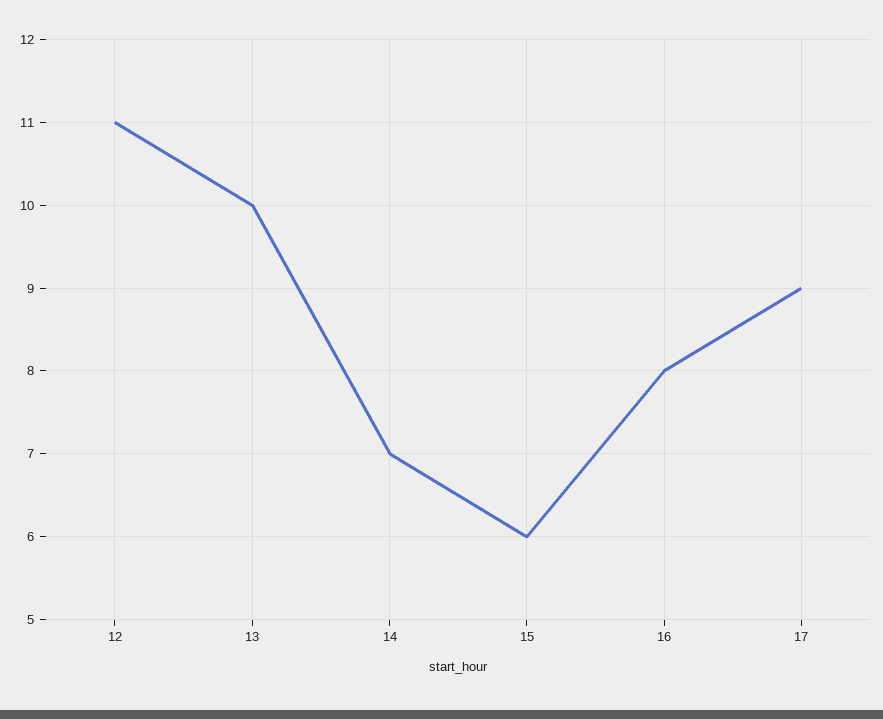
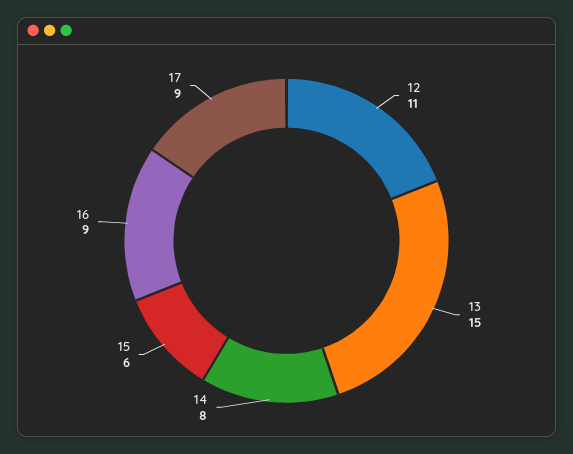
  {
    "12": 11,
-   "13": 10,
+   "13": 15,
-   "14": 7,
+   "14": 8,
    "15": 6,
-   "16": 8,
+   "16": 9,
    "17": 9
  }

